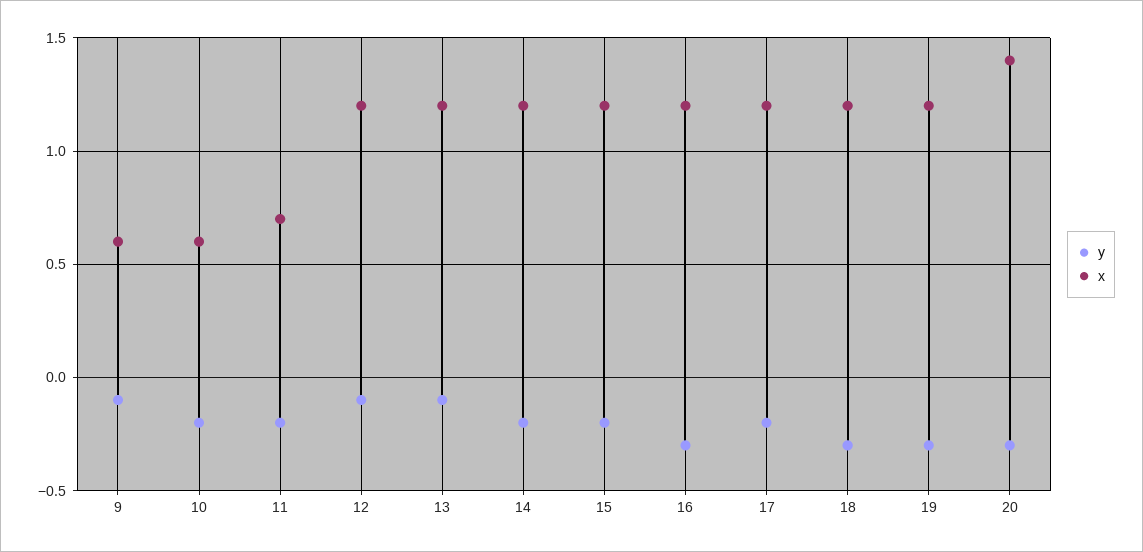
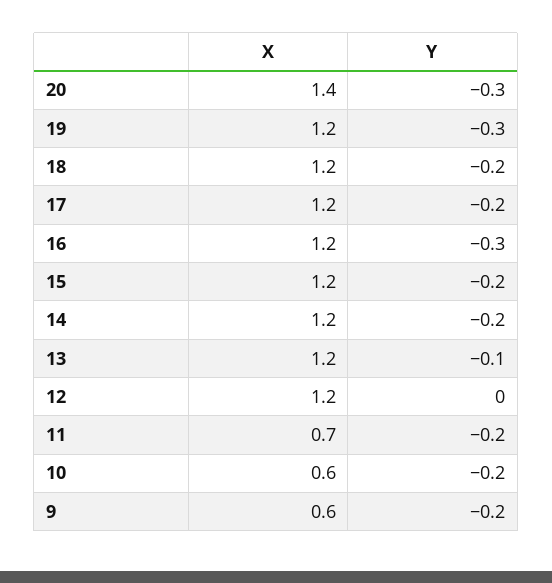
  {
    "y": {
-     "9": -0.1,
+     "9": -0.2,
      "10": -0.2,
      "11": -0.2,
-     "12": -0.1,
+     "12": 0,
      "13": -0.1,
      "14": -0.2,
      "15": -0.2,
      "16": -0.3,
      "17": -0.2,
-     "18": -0.3,
+     "18": -0.2,
      "19": -0.3,
      "20": -0.3
    },
    "x": {
      "9": 0.6,
      "10": 0.6,
      "11": 0.7,
      "12": 1.2,
      "13": 1.2,
      "14": 1.2,
      "15": 1.2,
      "16": 1.2,
      "17": 1.2,
      "18": 1.2,
      "19": 1.2,
      "20": 1.4
    }
  }

